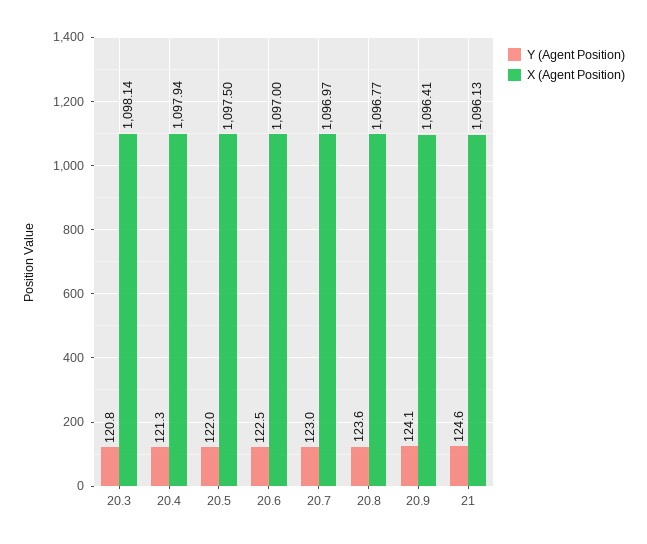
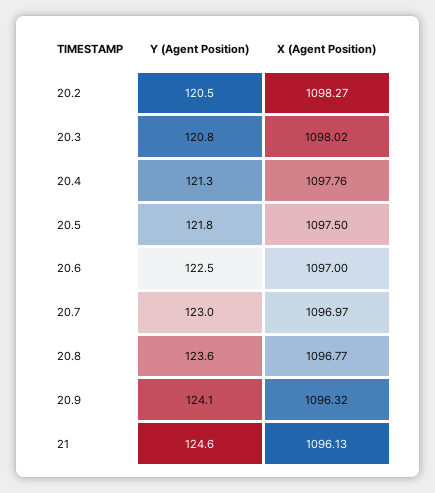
  {
    "Y (Agent Position)": {
      "20.3": 120.8,
      "20.4": 121.3,
-     "20.5": 122,
+     "20.5": 121.8,
      "20.6": 122.5,
      "20.7": 123,
      "20.8": 123.6,
      "20.9": 124.1,
-     "21": 124.6
+     "21": 124.6,
+     "20.2": 120.5
    },
    "X (Agent Position)": {
-     "20.3": 1098.14,
+     "20.3": 1098.02,
-     "20.4": 1097.94,
+     "20.4": 1097.76,
      "20.5": 1097.5,
      "20.6": 1097,
      "20.7": 1096.97,
      "20.8": 1096.77,
-     "20.9": 1096.41,
+     "20.9": 1096.32,
-     "21": 1096.13
+     "21": 1096.13,
+     "20.2": 1098.27
    }
  }

